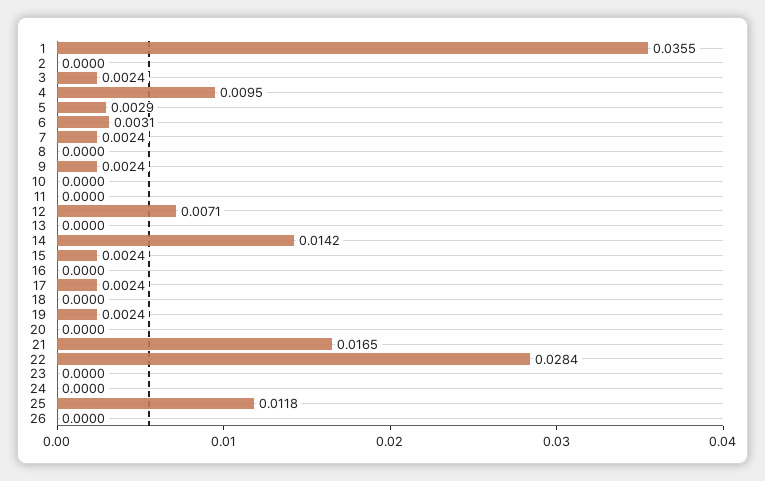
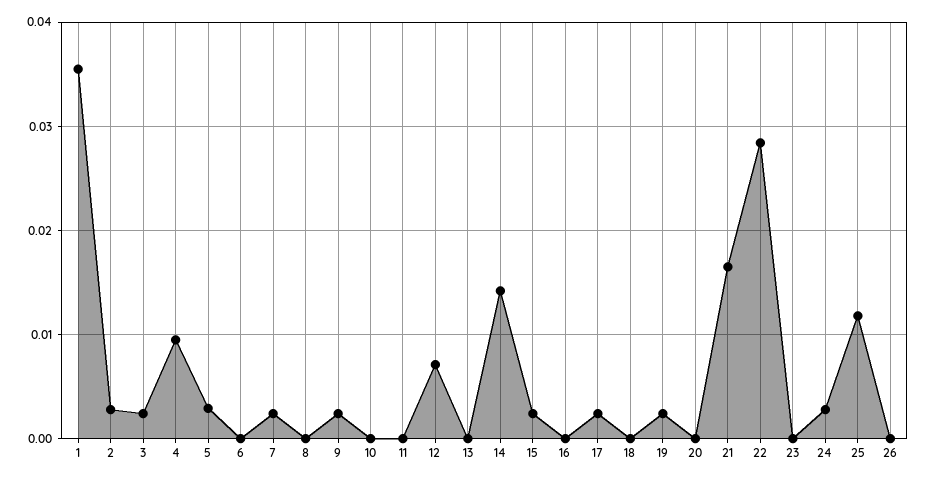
  {
    "1": 0.0355,
-   "2": 0,
+   "2": 0.003,
    "3": 0.0024,
    "4": 0.0095,
    "5": 0.0029,
-   "6": 0.0031,
+   "6": 0,
    "7": 0.0024,
    "8": 0,
    "9": 0.0024,
    "10": 0,
    "11": 0,
    "12": 0.0071,
    "13": 0,
    "14": 0.0142,
    "15": 0.0024,
    "16": 0,
    "17": 0.0024,
    "18": 0,
    "19": 0.0024,
    "20": 0,
    "21": 0.0165,
    "22": 0.0284,
    "23": 0,
-   "24": 0,
+   "24": 0.003,
    "25": 0.0118,
    "26": 0
  }

